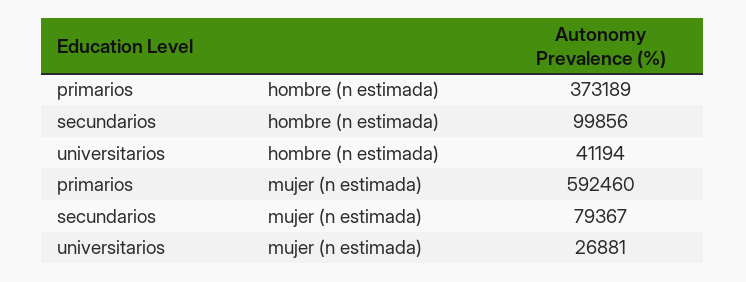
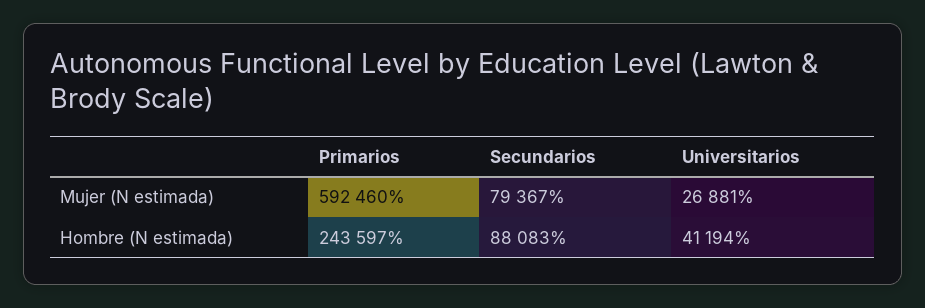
  {
    "primarios": {
-     "hombre (n estimada)": 373189,
+     "hombre (n estimada)": 243597,
      "mujer (n estimada)": 592460
    },
    "secundarios": {
-     "hombre (n estimada)": 99856,
+     "hombre (n estimada)": 88083,
      "mujer (n estimada)": 79367
    },
    "universitarios": {
      "hombre (n estimada)": 41194,
      "mujer (n estimada)": 26881
    }
  }

